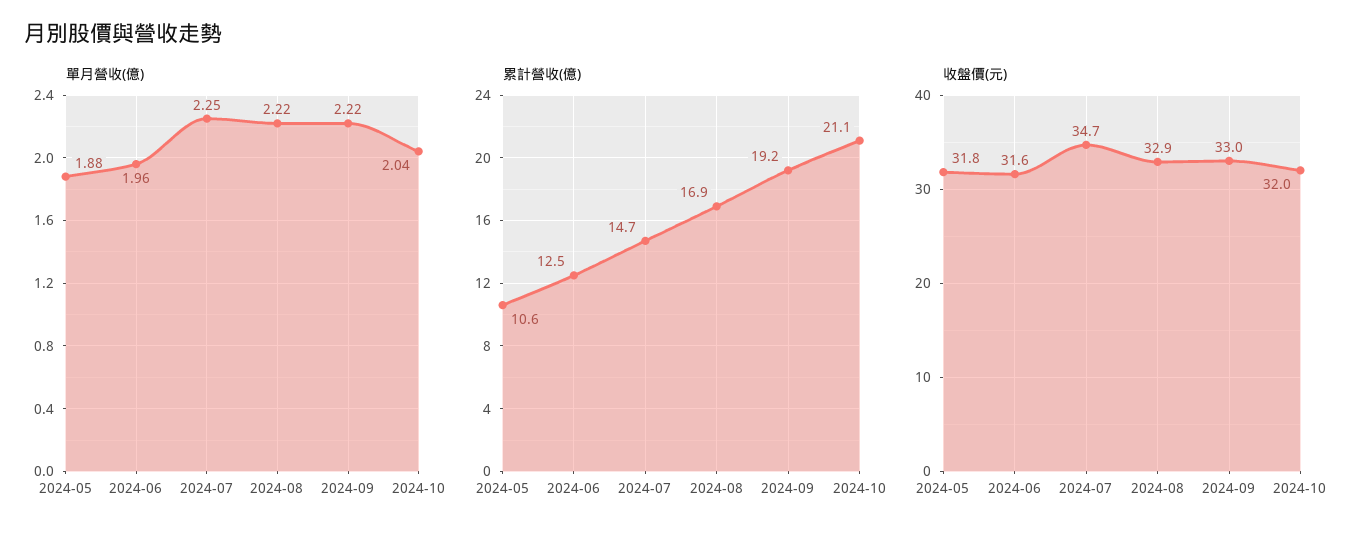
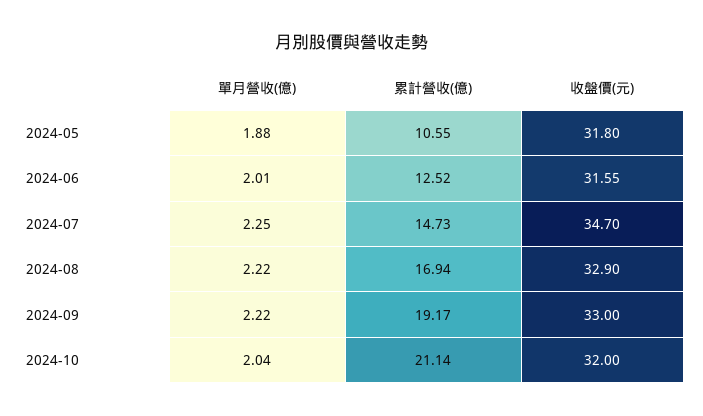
  {
    "單月營收(億)": {
      "2024-05": 1.88,
-     "2024-06": 1.96,
+     "2024-06": 2.01,
      "2024-07": 2.25,
      "2024-08": 2.22,
      "2024-09": 2.22,
      "2024-10": 2.04
    },
    "累計營收(億)": {
      "2024-05": 10.55,
      "2024-06": 12.52,
      "2024-07": 14.73,
      "2024-08": 16.94,
      "2024-09": 19.17,
      "2024-10": 21.14
    },
    "收盤價(元)": {
      "2024-05": 31.8,
      "2024-06": 31.55,
      "2024-07": 34.7,
      "2024-08": 32.9,
      "2024-09": 33,
      "2024-10": 32
    }
  }

